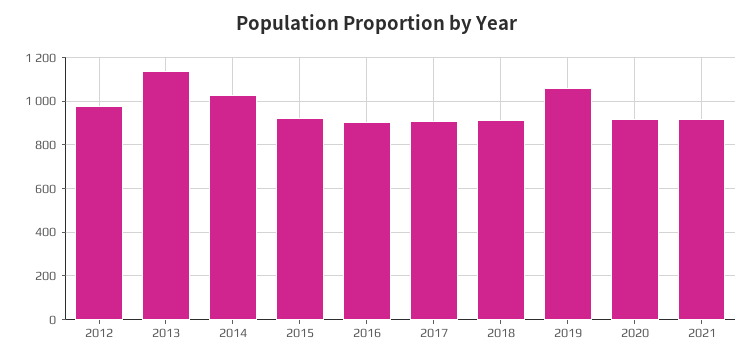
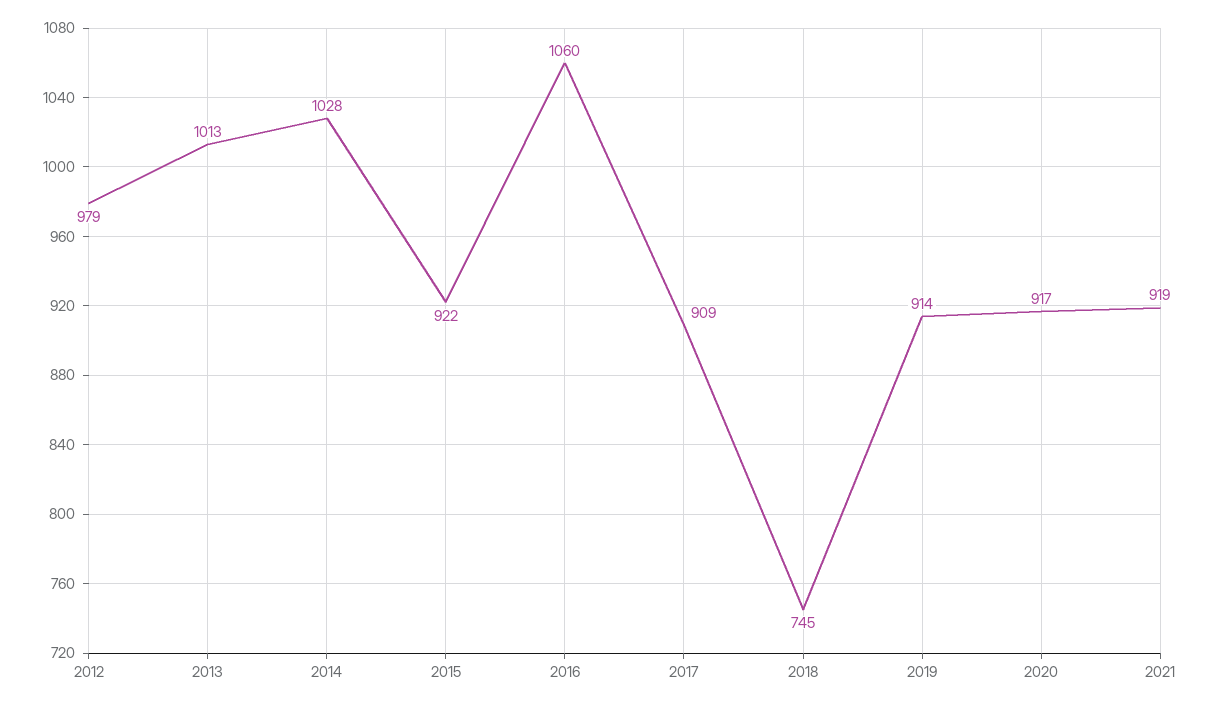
  {
    "2012": 979,
-   "2013": 1150,
+   "2013": 1013,
    "2014": 1028,
    "2015": 922,
-   "2016": 900,
+   "2016": 1060,
    "2017": 909,
-   "2018": 900,
+   "2018": 745,
-   "2019": 1050,
+   "2019": 914,
    "2020": 917,
    "2021": 919
  }

